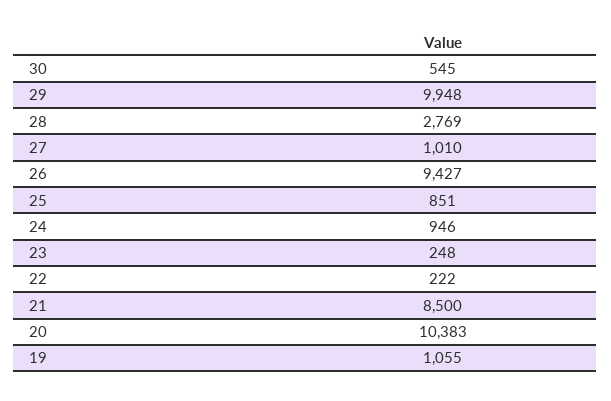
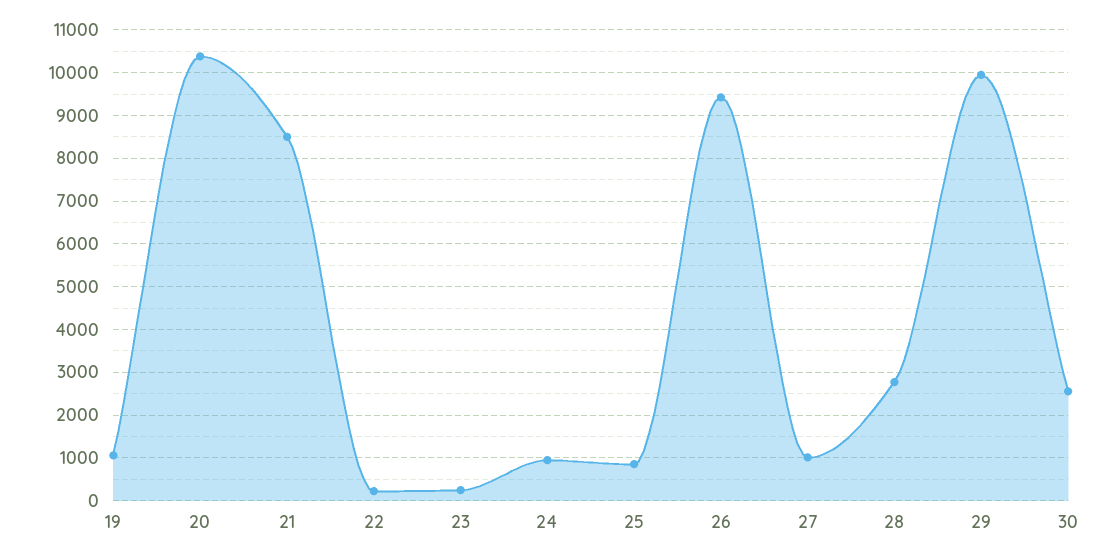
  {
-   "30": 545,
+   "30": 2600,
    "29": 9948,
    "28": 2769,
    "27": 1010,
    "26": 9427,
    "25": 851,
    "24": 946,
    "23": 248,
    "22": 222,
    "21": 8500,
    "20": 10383,
    "19": 1055
  }

